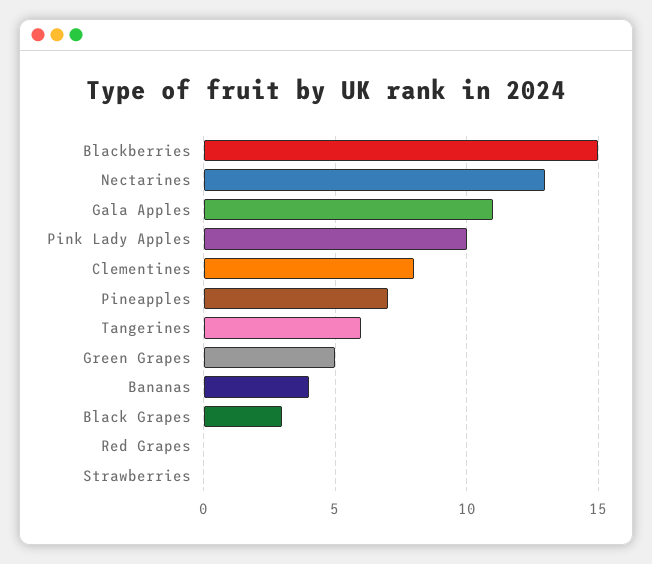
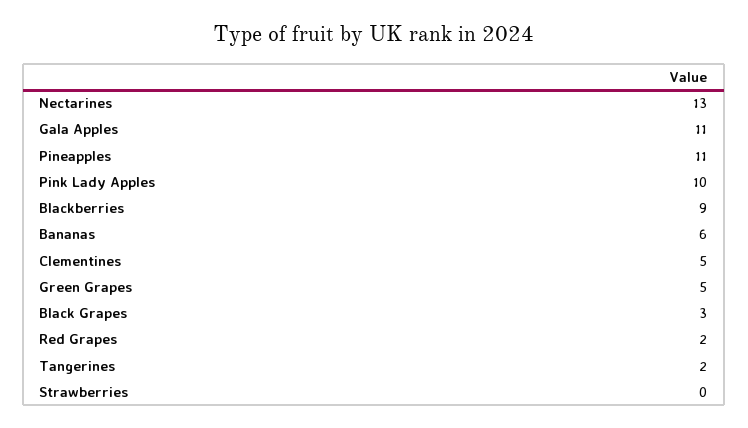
  {
-   "Blackberries": 15,
+   "Blackberries": 9,
    "Nectarines": 13,
    "Gala Apples": 11,
    "Pink Lady Apples": 10,
-   "Clementines": 8,
+   "Clementines": 5,
-   "Pineapples": 7,
+   "Pineapples": 11,
-   "Tangerines": 6,
+   "Tangerines": 2,
    "Green Grapes": 5,
-   "Bananas": 4,
+   "Bananas": 6,
    "Black Grapes": 3,
-   "Red Grapes": 0,
+   "Red Grapes": 2,
    "Strawberries": 0
  }

